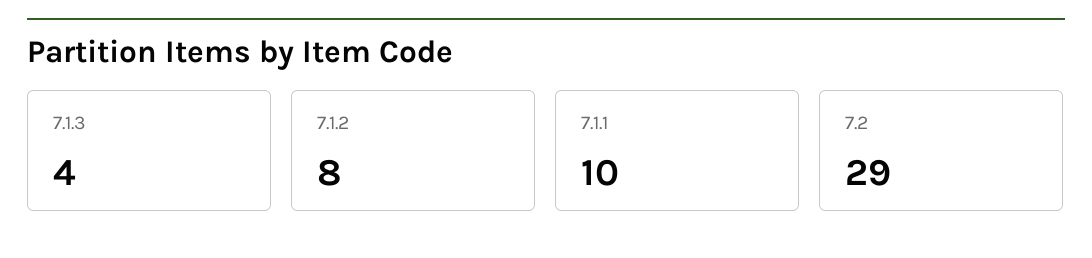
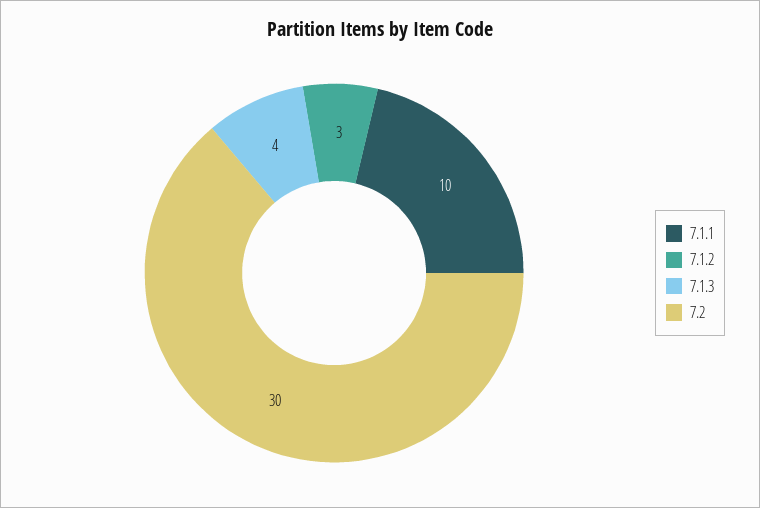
  {
    "7.1.3": 4,
-   "7.1.2": 8,
+   "7.1.2": 3,
    "7.1.1": 10,
-   "7.2": 29
+   "7.2": 30
  }

